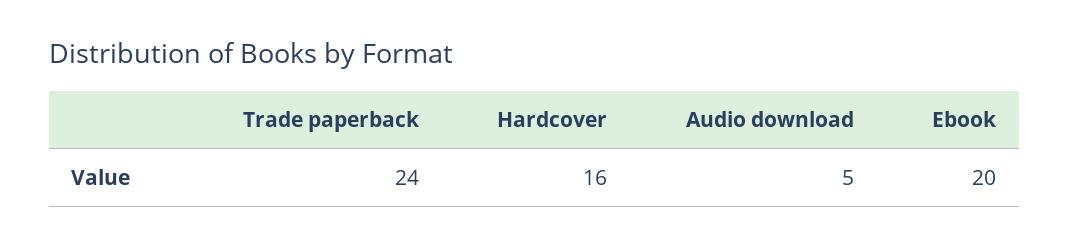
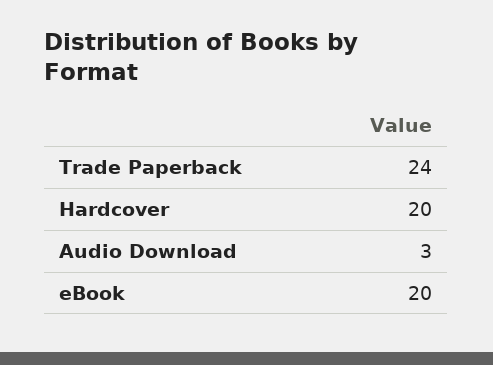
  {
    "Trade paperback": 24,
-   "Hardcover": 16,
+   "Hardcover": 20,
-   "Audio download": 5,
+   "Audio download": 3,
    "Ebook": 20
  }

